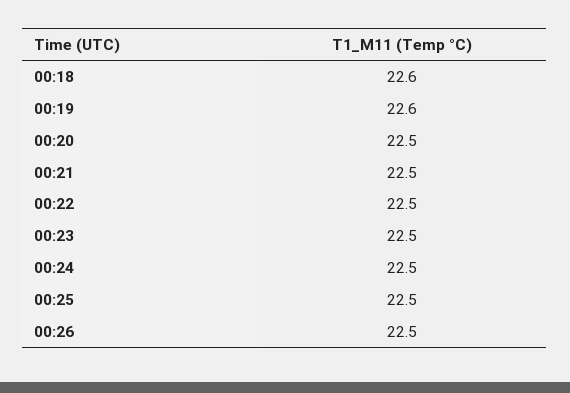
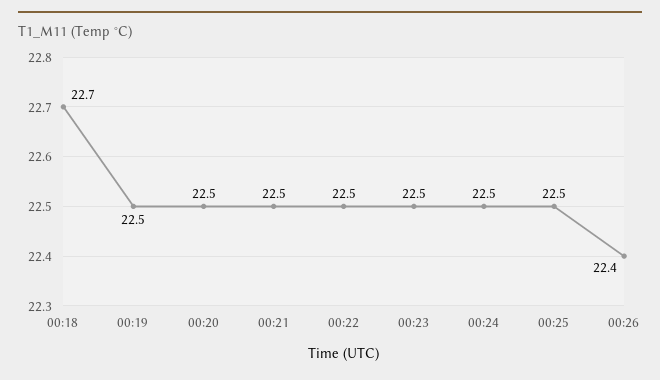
  {
-   "00:18": 22.6,
+   "00:18": 22.7,
-   "00:19": 22.6,
+   "00:19": 22.5,
    "00:20": 22.5,
    "00:21": 22.5,
    "00:22": 22.5,
    "00:23": 22.5,
    "00:24": 22.5,
    "00:25": 22.5,
-   "00:26": 22.5
+   "00:26": 22.4
  }

